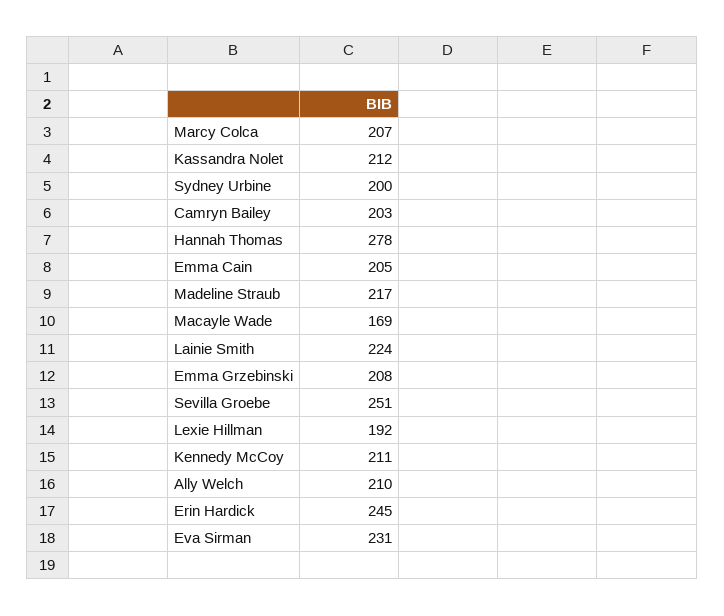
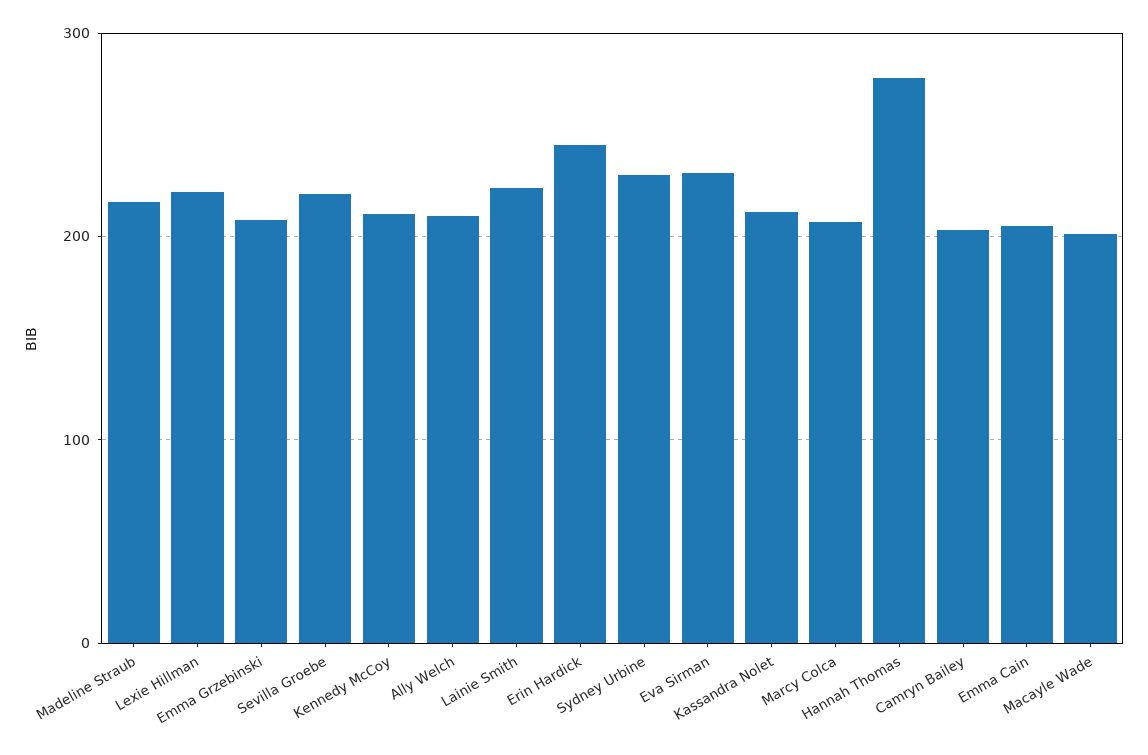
  {
    "Marcy Colca": 207,
    "Kassandra Nolet": 212,
-   "Sydney Urbine": 200,
+   "Sydney Urbine": 230,
    "Camryn Bailey": 203,
    "Hannah Thomas": 278,
    "Emma Cain": 205,
    "Madeline Straub": 217,
-   "Macayle Wade": 169,
+   "Macayle Wade": 200,
    "Lainie Smith": 224,
    "Emma Grzebinski": 208,
-   "Sevilla Groebe": 251,
+   "Sevilla Groebe": 220,
-   "Lexie Hillman": 192,
+   "Lexie Hillman": 220,
    "Kennedy McCoy": 211,
    "Ally Welch": 210,
    "Erin Hardick": 245,
    "Eva Sirman": 231
  }

